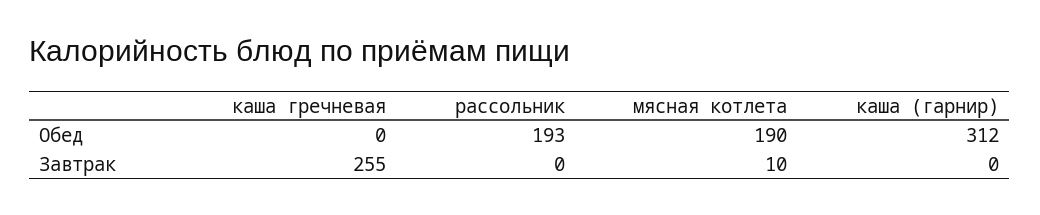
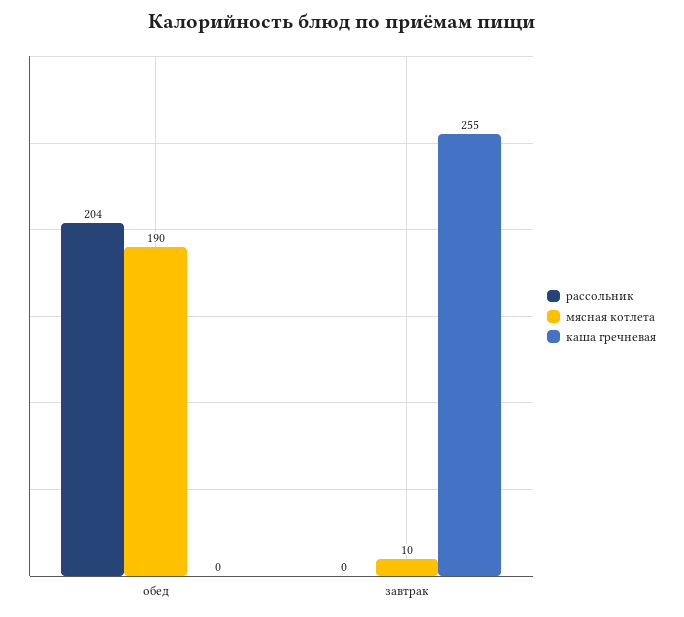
  {
    "каша гречневая": {
      "Обед": 0,
      "Завтрак": 255
    },
    "рассольник": {
-     "Обед": 193,
+     "Обед": 204,
      "Завтрак": 0
    },
    "мясная котлета": {
      "Обед": 190,
      "Завтрак": 10
-   },
+   }
-   "каша (гарнир)": {
-     "Обед": 312,
-     "Завтрак": 0
-   }
  }

